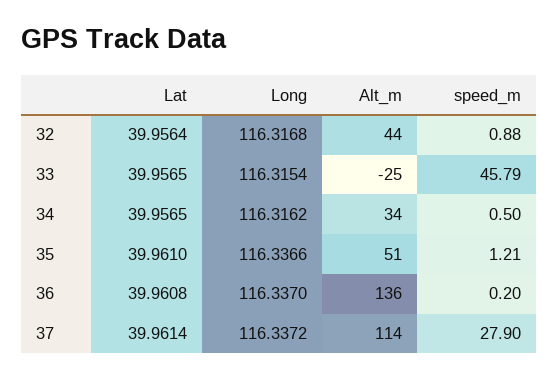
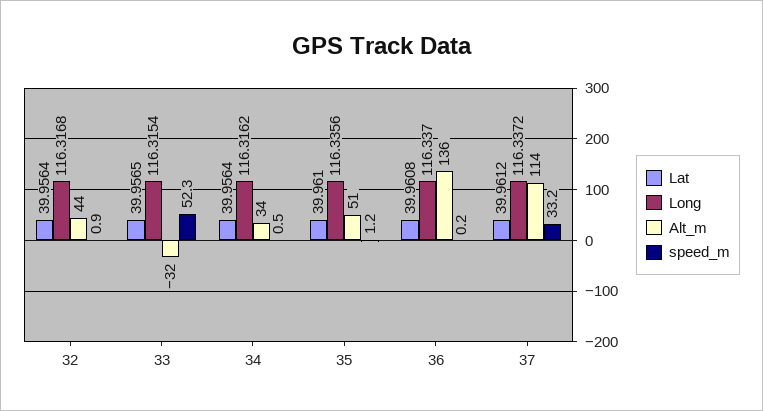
  {
    "Lat": {
      "32": 39.9564,
      "33": 39.9565,
-     "34": 39.9565,
+     "34": 39.9564,
      "35": 39.961,
      "36": 39.9608,
-     "37": 39.9614
+     "37": 39.9612
    },
    "Long": {
      "32": 116.3168,
      "33": 116.3154,
      "34": 116.3162,
-     "35": 116.3366,
+     "35": 116.3356,
      "36": 116.337,
      "37": 116.3372
    },
    "Alt_m": {
      "32": 44,
-     "33": -25,
+     "33": -32,
      "34": 34,
      "35": 51,
      "36": 136,
      "37": 114
    },
    "speed_m": {
      "32": 0.88,
-     "33": 45.79,
+     "33": 52.3,
      "34": 0.5,
      "35": 1.21,
      "36": 0.2,
-     "37": 27.9
+     "37": 33.2
    }
  }

